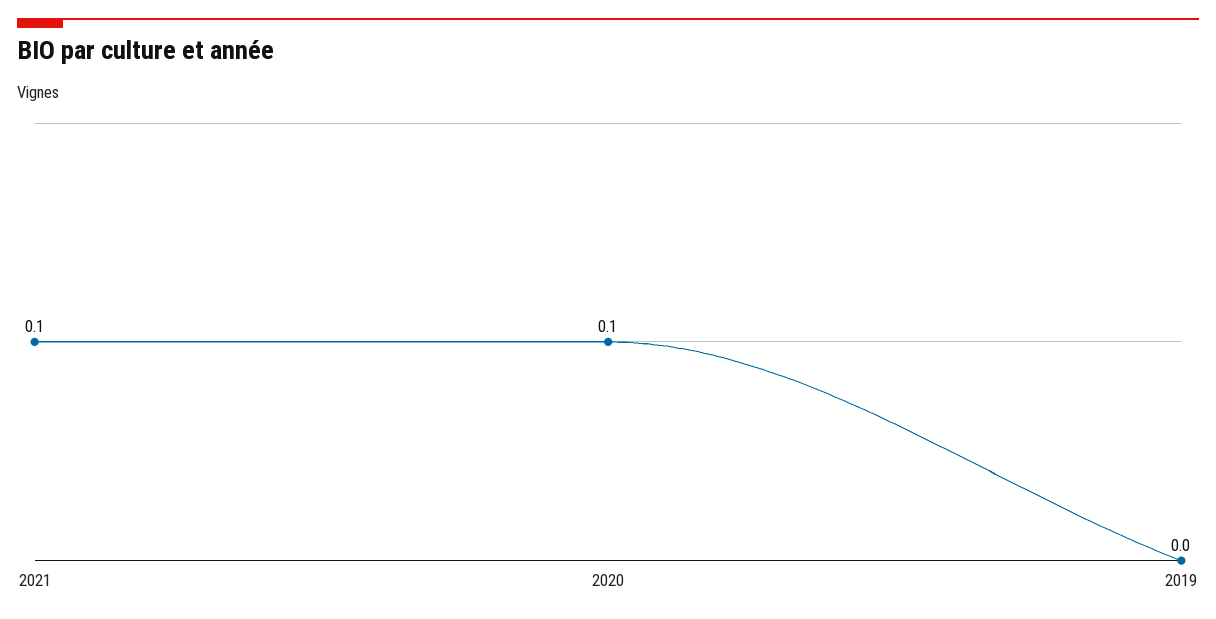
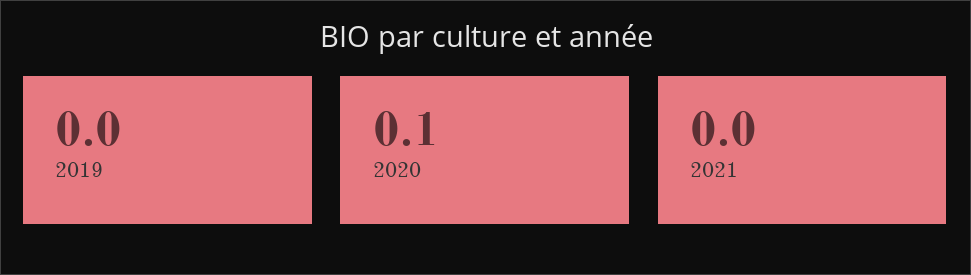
  {
-   "2021": 0.1,
+   "2021": 0,
    "2020": 0.1,
    "2019": 0
  }

